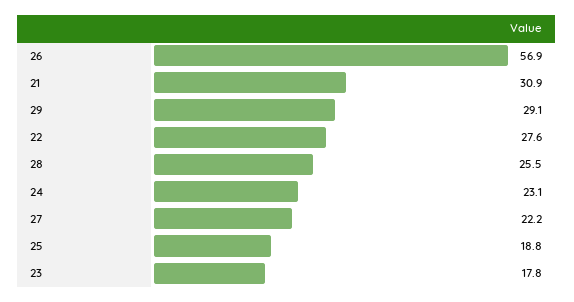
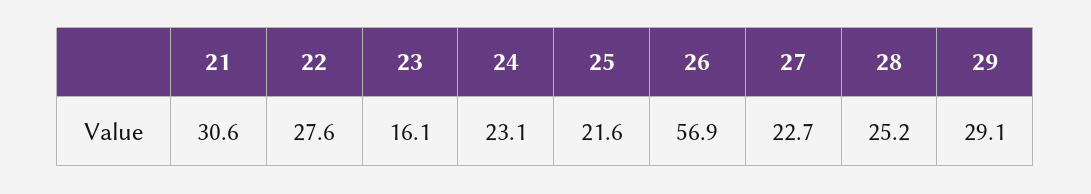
  {
    "26": 56.9,
-   "21": 30.9,
+   "21": 30.6,
    "29": 29.1,
    "22": 27.6,
-   "28": 25.5,
+   "28": 25.2,
    "24": 23.1,
-   "27": 22.2,
+   "27": 22.7,
-   "25": 18.8,
+   "25": 21.6,
-   "23": 17.8
+   "23": 16.1
  }

